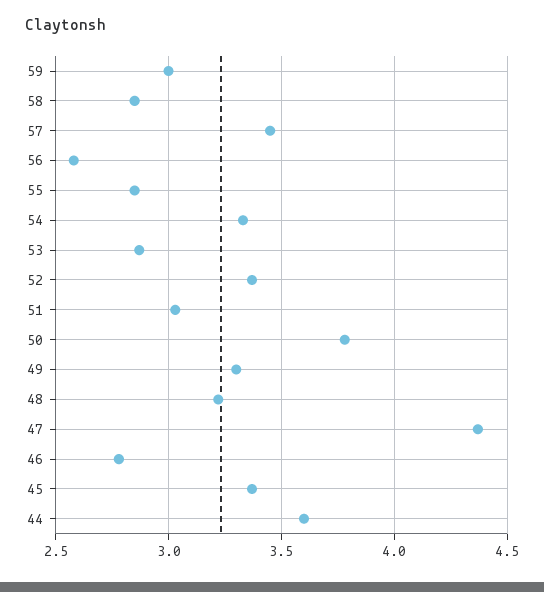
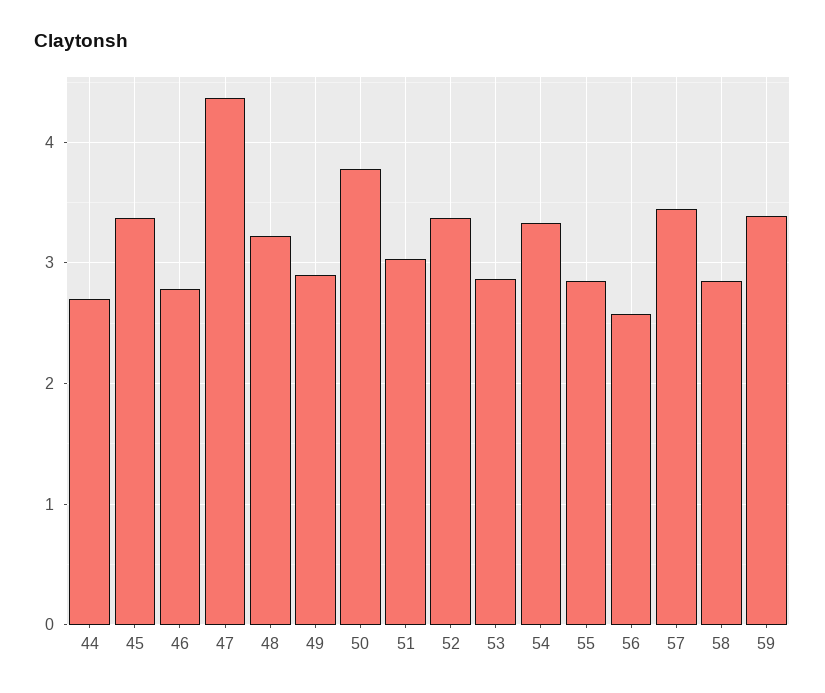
  {
-   "59": 3,
+   "59": 3.4,
    "58": 2.85,
    "57": 3.45,
    "56": 2.6,
    "55": 2.85,
    "54": 3.35,
    "53": 2.85,
    "52": 3.35,
    "51": 3.05,
    "50": 3.8,
-   "49": 3.3,
+   "49": 2.9,
    "48": 3.2,
    "47": 4.35,
    "46": 2.8,
    "45": 3.35,
-   "44": 3.6
+   "44": 2.7
  }

